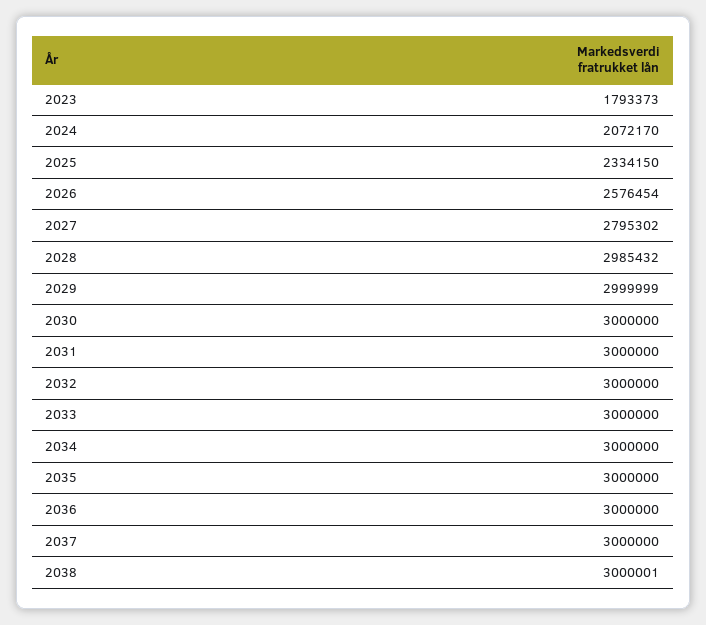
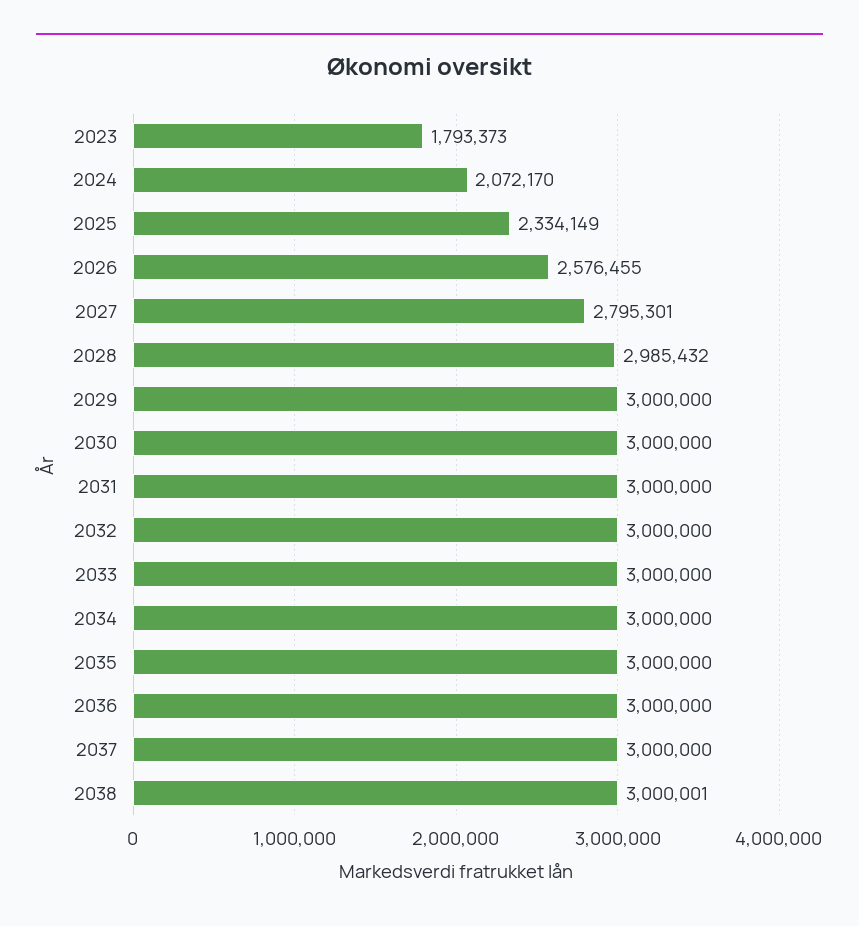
  {
    "2023": 1793373,
    "2024": 2072170,
-   "2025": 2334150,
+   "2025": 2334149,
-   "2026": 2576454,
+   "2026": 2576455,
-   "2027": 2795302,
+   "2027": 2795301,
    "2028": 2985432,
-   "2029": 2999999,
+   "2029": 3000000,
    "2030": 3000000,
    "2031": 3000000,
    "2032": 3000000,
    "2033": 3000000,
    "2034": 3000000,
    "2035": 3000000,
    "2036": 3000000,
    "2037": 3000000,
    "2038": 3000001
  }

